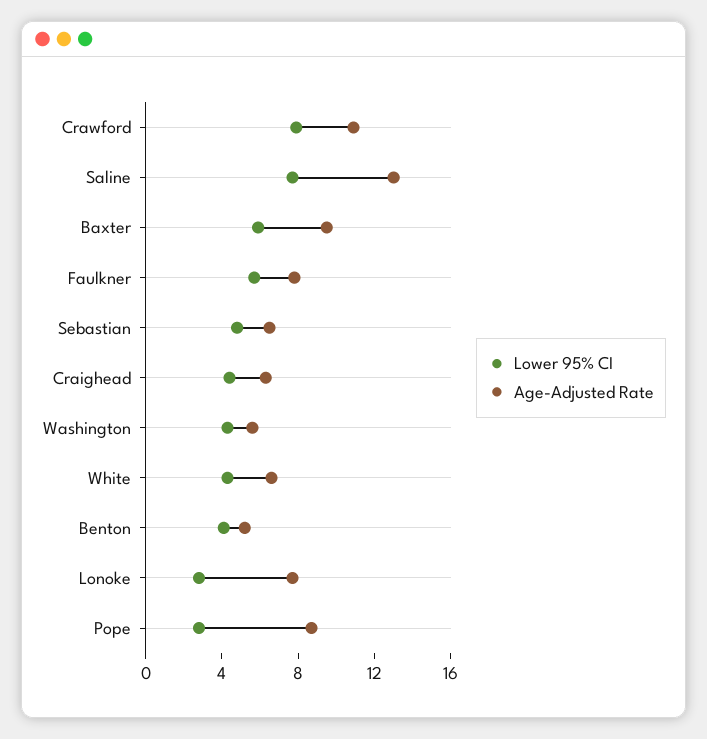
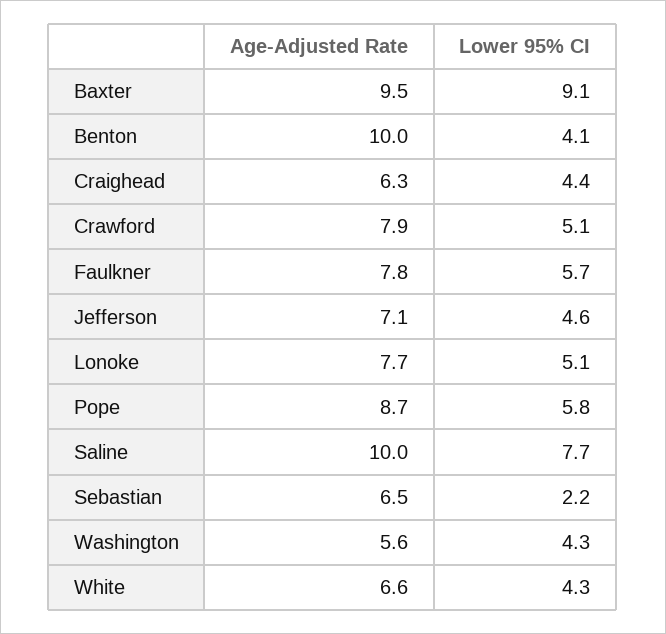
  {
    "Lower 95% CI": {
-     "Crawford": 8,
+     "Crawford": 5.1,
      "Saline": 7.7,
-     "Baxter": 6,
+     "Baxter": 9.1,
      "Faulkner": 5.7,
-     "Sebastian": 5,
+     "Sebastian": 2.2,
      "Craighead": 4.4,
      "Washington": 4.3,
      "White": 4.3,
      "Benton": 4.1,
-     "Lonoke": 3,
+     "Lonoke": 5.1,
-     "Pope": 3
+     "Pope": 5.8,
+     "Jefferson": 4.6
    },
    "Age-Adjusted Rate": {
-     "Crawford": 11,
+     "Crawford": 7.9,
-     "Saline": 13,
+     "Saline": 10,
      "Baxter": 9.5,
      "Faulkner": 7.8,
      "Sebastian": 6.5,
      "Craighead": 6.3,
      "Washington": 5.6,
      "White": 6.6,
-     "Benton": 5,
+     "Benton": 10,
      "Lonoke": 7.7,
-     "Pope": 8.7
+     "Pope": 8.7,
+     "Jefferson": 7.1
    }
  }

